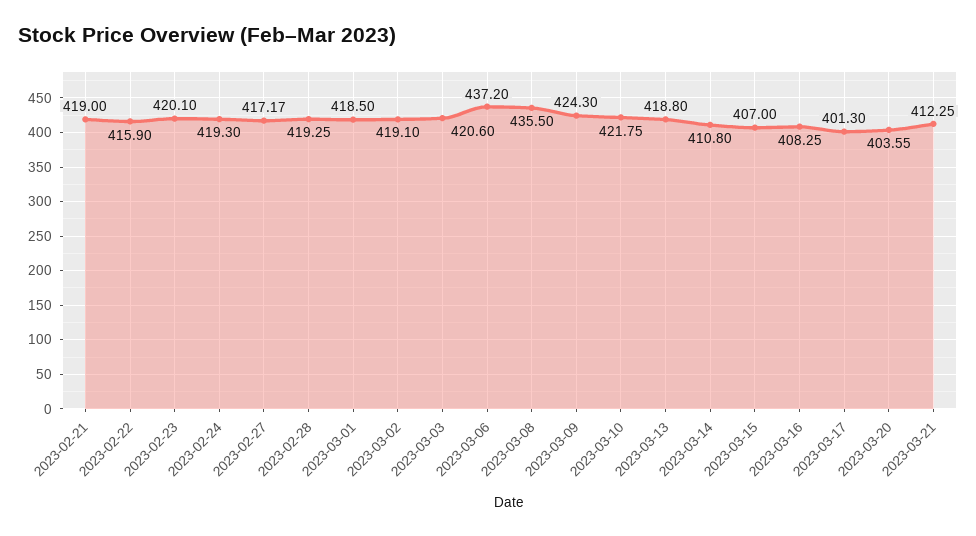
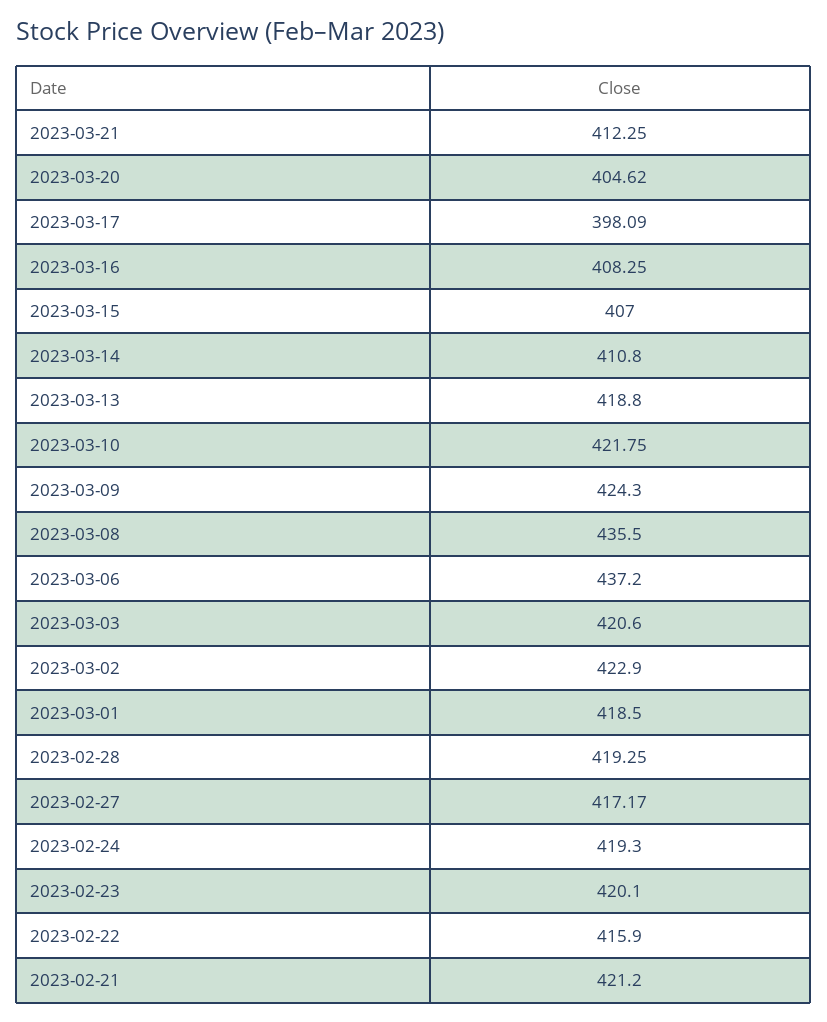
  {
-   "2023-02-21": 419,
+   "2023-02-21": 421.2,
    "2023-02-22": 415.9,
    "2023-02-23": 420.1,
    "2023-02-24": 419.3,
    "2023-02-27": 417.17,
    "2023-02-28": 419.25,
    "2023-03-01": 418.5,
-   "2023-03-02": 419.1,
+   "2023-03-02": 422.9,
    "2023-03-03": 420.6,
    "2023-03-06": 437.2,
    "2023-03-08": 435.5,
    "2023-03-09": 424.3,
    "2023-03-10": 421.75,
    "2023-03-13": 418.8,
    "2023-03-14": 410.8,
    "2023-03-15": 407,
    "2023-03-16": 408.25,
-   "2023-03-17": 401.3,
+   "2023-03-17": 398.09,
-   "2023-03-20": 403.55,
+   "2023-03-20": 404.62,
    "2023-03-21": 412.25
  }

